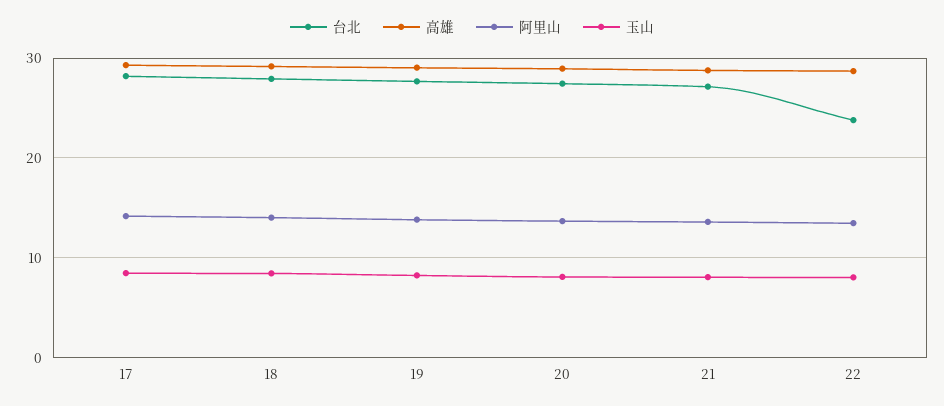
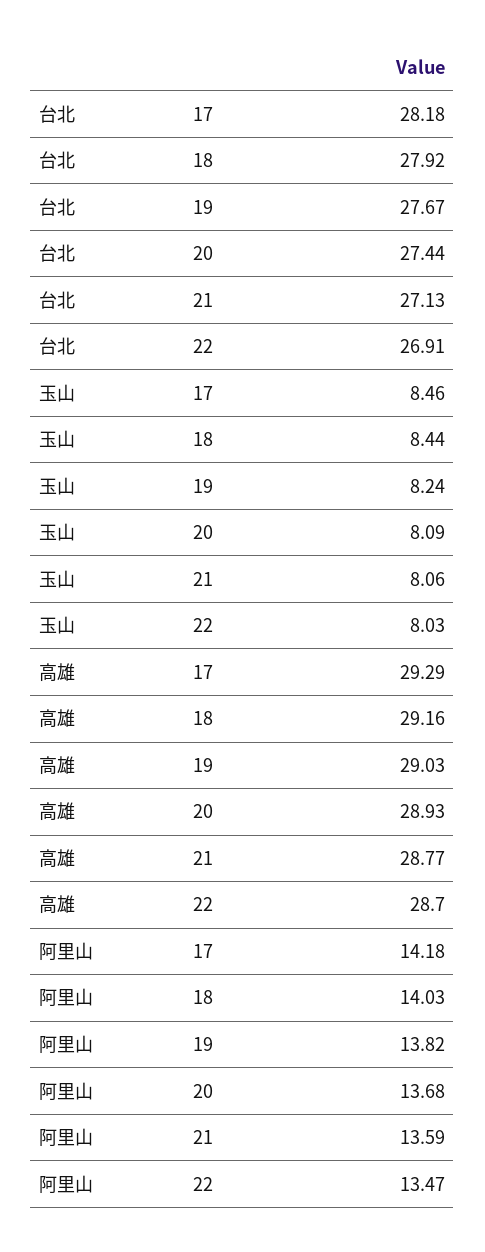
  {
    "台北": {
      "17": 28.18,
      "18": 27.92,
      "19": 27.67,
      "20": 27.44,
      "21": 27.13,
-     "22": 24
+     "22": 26.91
    },
    "高雄": {
      "17": 29.29,
      "18": 29.16,
      "19": 29.03,
      "20": 28.93,
      "21": 28.77,
      "22": 28.7
    },
    "阿里山": {
      "17": 14.18,
      "18": 14.03,
      "19": 13.82,
      "20": 13.68,
      "21": 13.59,
      "22": 13.47
    },
    "玉山": {
      "17": 8.46,
      "18": 8.44,
      "19": 8.24,
      "20": 8.09,
      "21": 8.06,
      "22": 8.03
    }
  }

